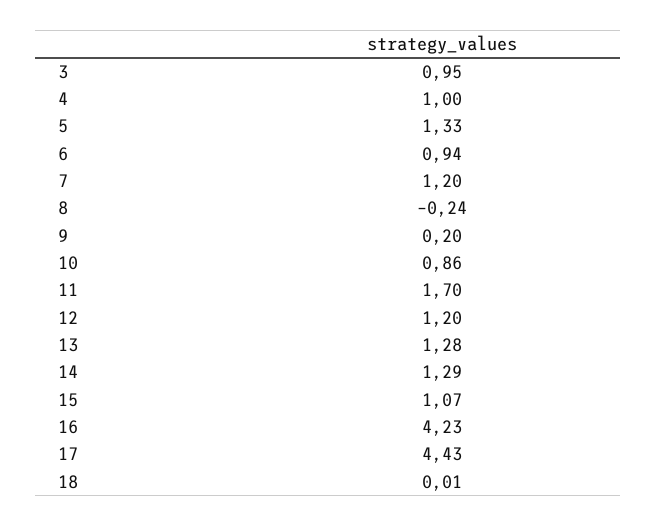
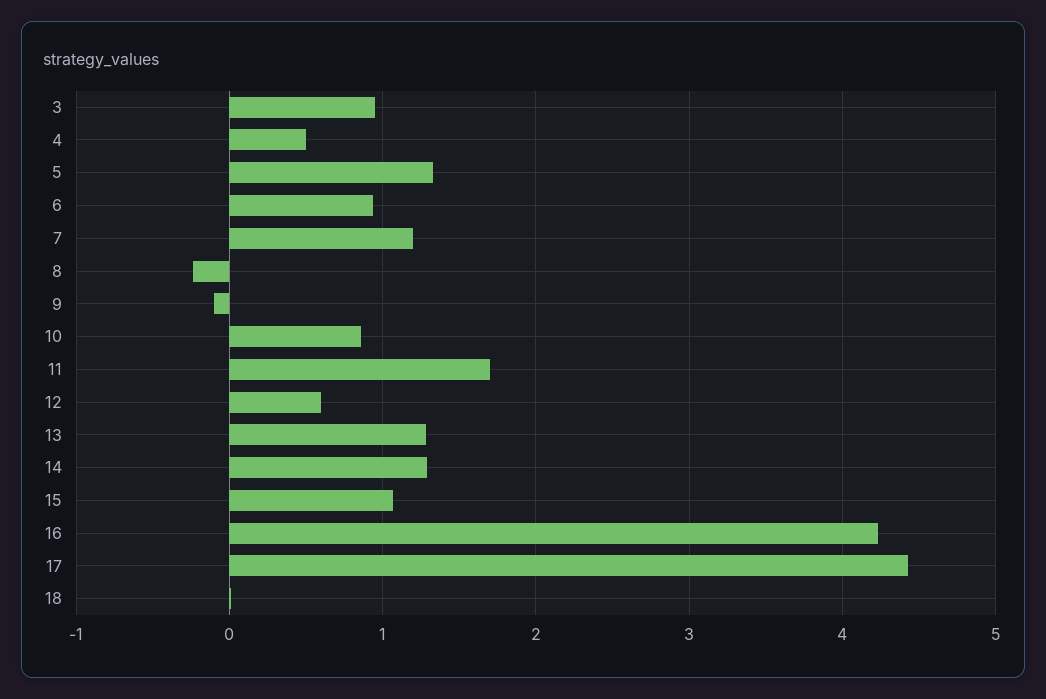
  {
    "3": 0.95,
-   "4": 1,
+   "4": 0.5,
    "5": 1.33,
    "6": 0.94,
    "7": 1.2,
    "8": -0.24,
-   "9": 0.2,
+   "9": -0.1,
    "10": 0.86,
    "11": 1.7,
-   "12": 1.2,
+   "12": 0.6,
    "13": 1.28,
    "14": 1.29,
    "15": 1.07,
    "16": 4.23,
    "17": 4.43,
    "18": 0.01
  }

